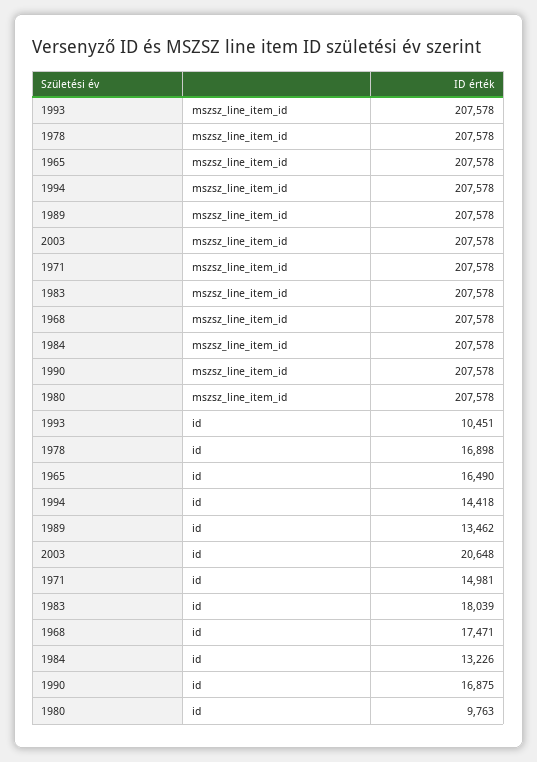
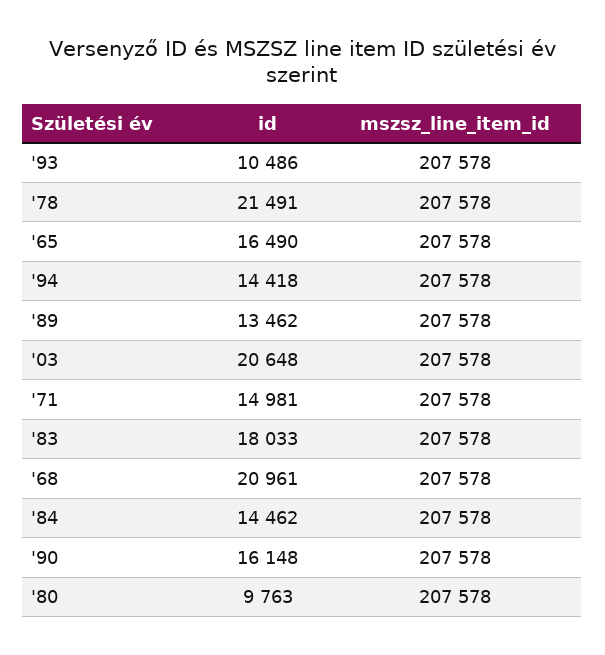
  {
    "1993": {
      "mszsz_line_item_id": 207578,
-     "id": 10451
+     "id": 10486
    },
    "1978": {
      "mszsz_line_item_id": 207578,
-     "id": 16898
+     "id": 21491
    },
    "1965": {
      "mszsz_line_item_id": 207578,
      "id": 16490
    },
    "1994": {
      "mszsz_line_item_id": 207578,
      "id": 14418
    },
    "1989": {
      "mszsz_line_item_id": 207578,
      "id": 13462
    },
    "2003": {
      "mszsz_line_item_id": 207578,
      "id": 20648
    },
    "1971": {
      "mszsz_line_item_id": 207578,
      "id": 14981
    },
    "1983": {
      "mszsz_line_item_id": 207578,
-     "id": 18039
+     "id": 18033
    },
    "1968": {
      "mszsz_line_item_id": 207578,
-     "id": 17471
+     "id": 20961
    },
    "1984": {
      "mszsz_line_item_id": 207578,
-     "id": 13226
+     "id": 14462
    },
    "1990": {
      "mszsz_line_item_id": 207578,
-     "id": 16875
+     "id": 16148
    },
    "1980": {
      "mszsz_line_item_id": 207578,
      "id": 9763
    }
  }

